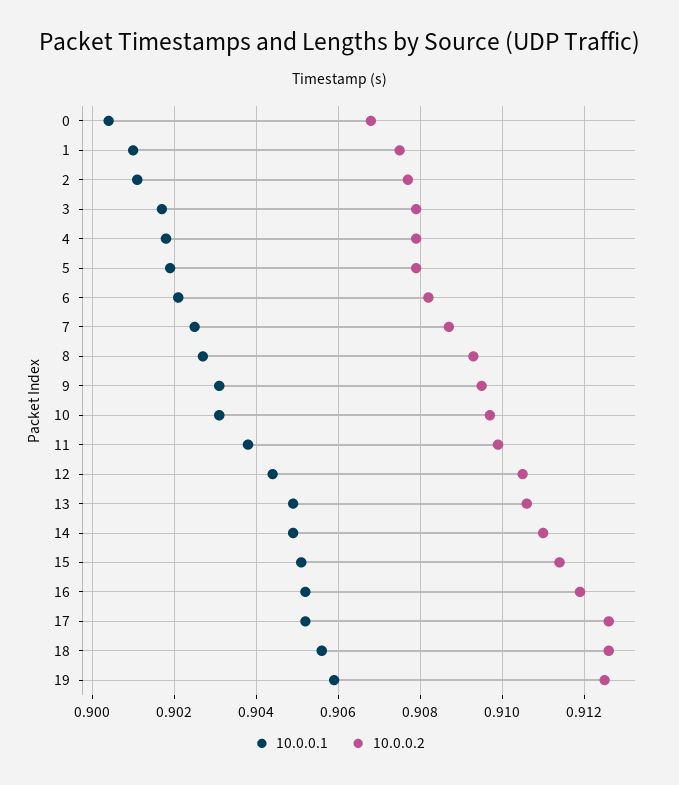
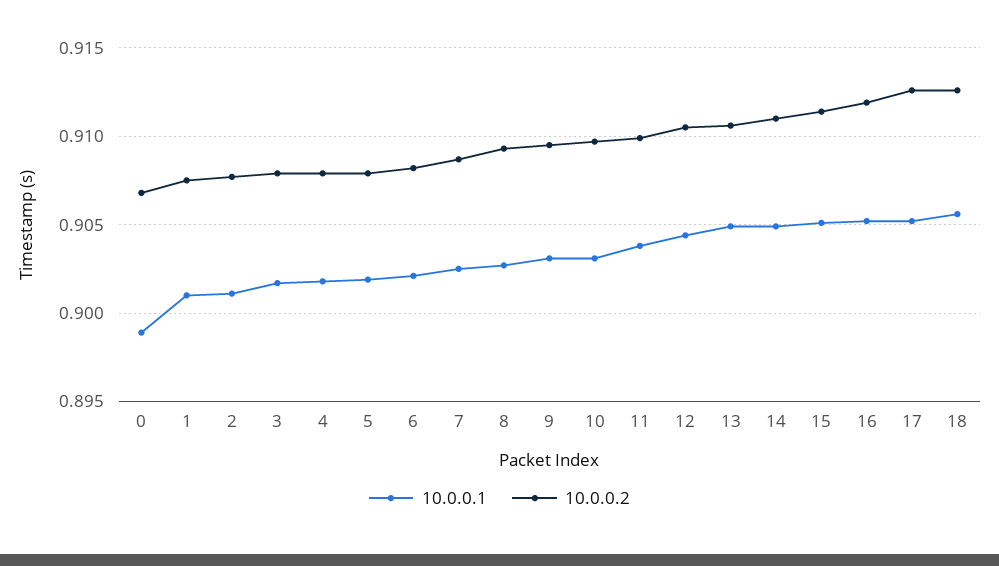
  {
    "10.0.0.1": {
-     "0": 0.9005,
+     "0": 0.899,
      "1": 0.901,
      "2": 0.901,
      "3": 0.9015,
      "4": 0.902,
      "5": 0.902,
      "6": 0.902,
      "7": 0.9025,
      "8": 0.9025,
      "9": 0.903,
      "10": 0.903,
      "11": 0.904,
      "12": 0.9045,
      "13": 0.905,
      "14": 0.905,
      "15": 0.905,
      "16": 0.905,
      "17": 0.905,
-     "18": 0.9055,
+     "18": 0.9055
-     "19": 0.906
    },
    "10.0.0.2": {
      "0": 0.907,
      "1": 0.9075,
      "2": 0.9075,
      "3": 0.908,
      "4": 0.908,
      "5": 0.908,
      "6": 0.908,
      "7": 0.9085,
      "8": 0.9095,
      "9": 0.9095,
      "10": 0.9095,
      "11": 0.91,
      "12": 0.9105,
      "13": 0.9105,
      "14": 0.911,
      "15": 0.9115,
      "16": 0.912,
      "17": 0.9125,
-     "18": 0.9125,
+     "18": 0.9125
-     "19": 0.9125
    }
  }

